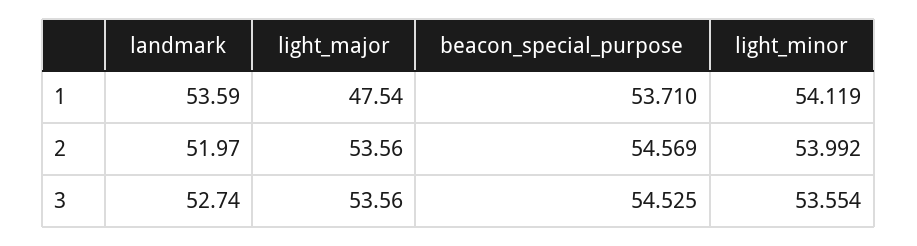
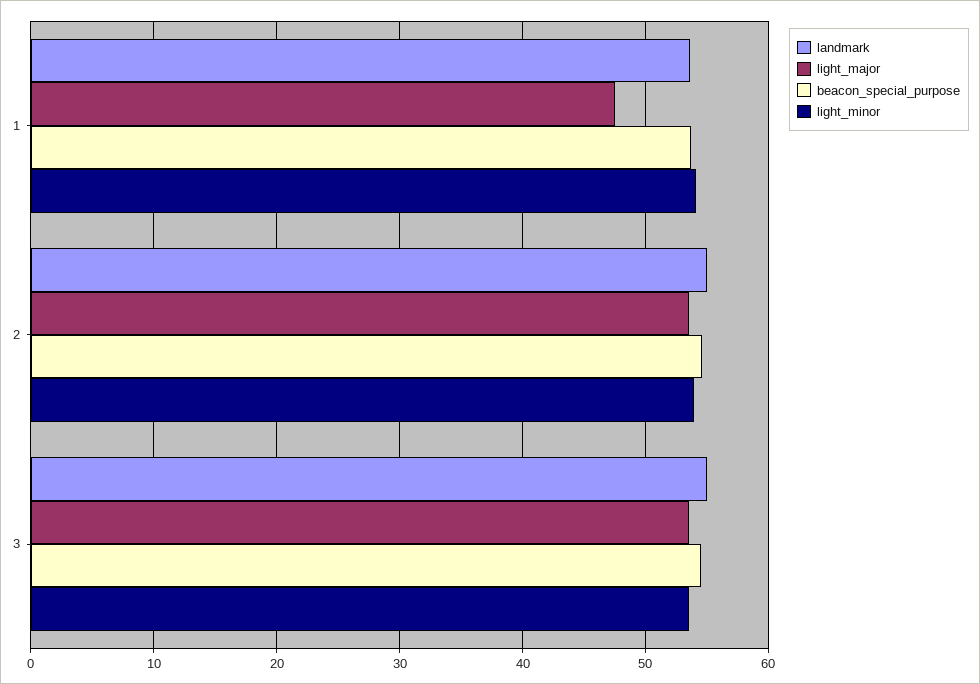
  {
    "landmark": {
      "1": 53.59,
-     "2": 51.97,
+     "2": 55,
-     "3": 52.74
+     "3": 55
    },
    "light_major": {
      "1": 47.54,
      "2": 53.56,
      "3": 53.56
    },
    "beacon_special_purpose": {
      "1": 53.71,
      "2": 54.569,
      "3": 54.525
    },
    "light_minor": {
      "1": 54.119,
      "2": 53.992,
      "3": 53.554
    }
  }

